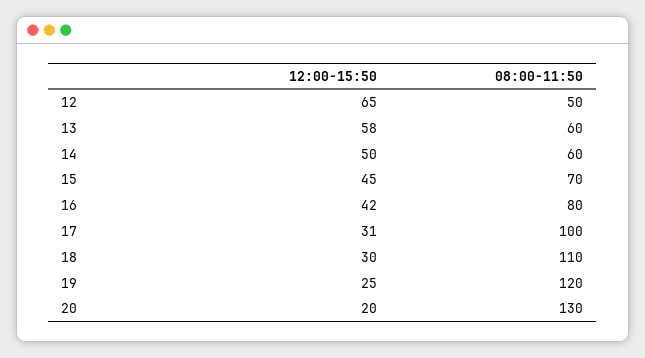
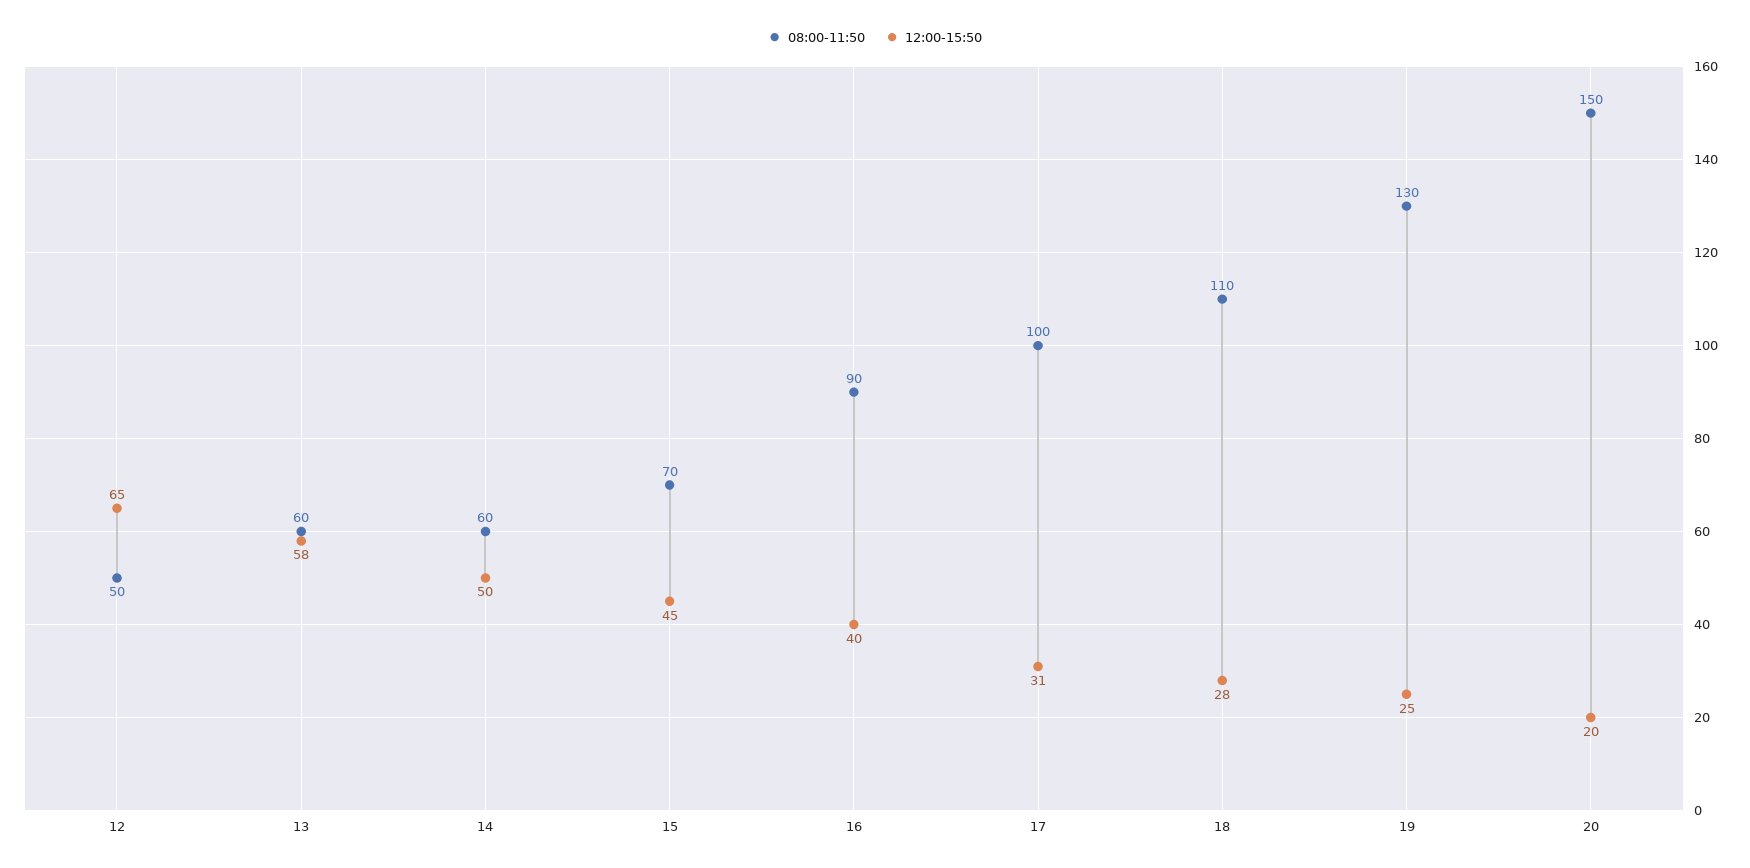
  {
    "12:00-15:50": {
      "12": 65,
      "13": 58,
      "14": 50,
      "15": 45,
-     "16": 42,
+     "16": 40,
      "17": 31,
-     "18": 30,
+     "18": 28,
      "19": 25,
      "20": 20
    },
    "08:00-11:50": {
      "12": 50,
      "13": 60,
      "14": 60,
      "15": 70,
-     "16": 80,
+     "16": 90,
      "17": 100,
      "18": 110,
-     "19": 120,
+     "19": 130,
-     "20": 130
+     "20": 150
    }
  }

